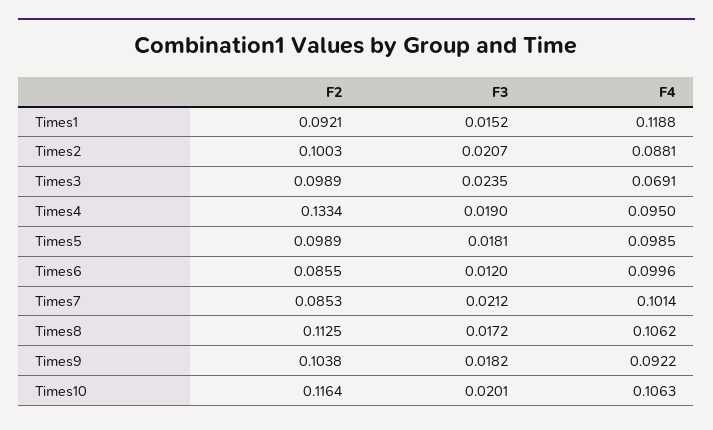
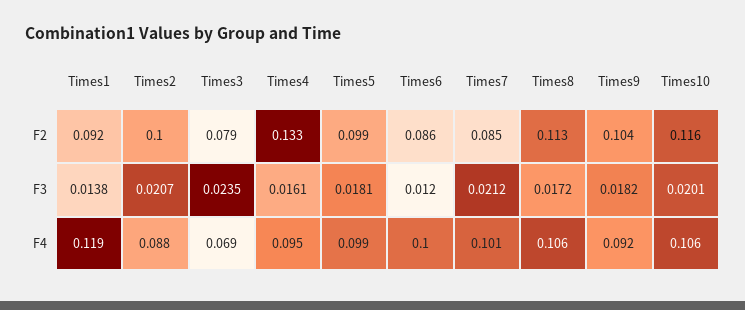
  {
    "F2": {
      "Times1": 0.0921,
      "Times2": 0.1003,
-     "Times3": 0.0989,
+     "Times3": 0.079,
      "Times4": 0.1334,
      "Times5": 0.0989,
      "Times6": 0.0855,
      "Times7": 0.0853,
      "Times8": 0.1125,
      "Times9": 0.1038,
      "Times10": 0.1164
    },
    "F3": {
-     "Times1": 0.0152,
+     "Times1": 0.0138,
      "Times2": 0.0207,
      "Times3": 0.0235,
-     "Times4": 0.019,
+     "Times4": 0.0161,
      "Times5": 0.0181,
      "Times6": 0.012,
      "Times7": 0.0212,
      "Times8": 0.0172,
      "Times9": 0.0182,
      "Times10": 0.0201
    },
    "F4": {
      "Times1": 0.1188,
      "Times2": 0.0881,
      "Times3": 0.0691,
      "Times4": 0.095,
      "Times5": 0.0985,
      "Times6": 0.0996,
      "Times7": 0.1014,
      "Times8": 0.1062,
      "Times9": 0.0922,
      "Times10": 0.1063
    }
  }

